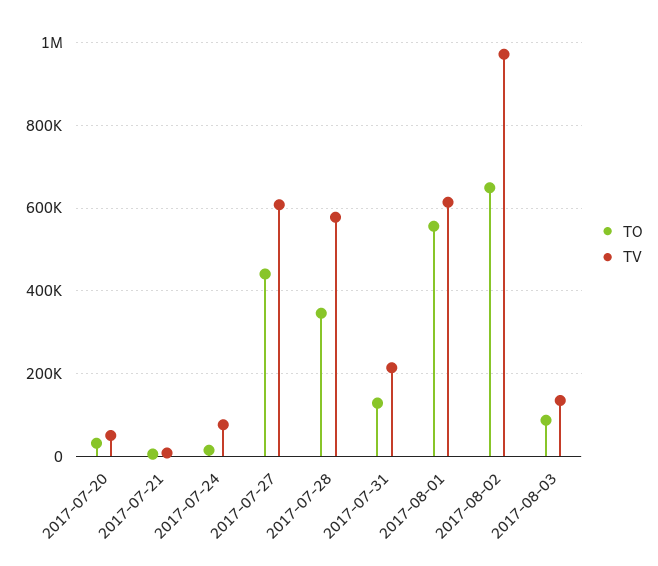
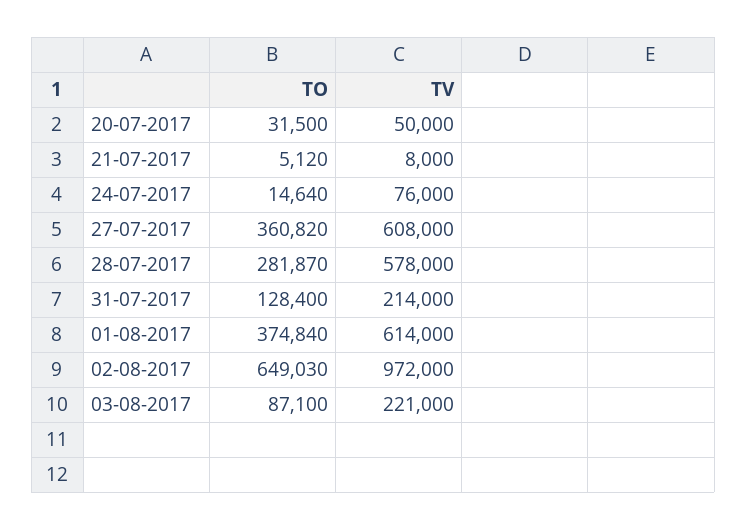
  {
    "TO": {
      "2017-07-20": 31500,
      "2017-07-21": 5120,
      "2017-07-24": 14640,
-     "2017-07-27": 440000,
+     "2017-07-27": 360820,
-     "2017-07-28": 340000,
+     "2017-07-28": 281870,
      "2017-07-31": 128400,
-     "2017-08-01": 560000,
+     "2017-08-01": 374840,
      "2017-08-02": 649030,
      "2017-08-03": 87100
    },
    "TV": {
      "2017-07-20": 50000,
      "2017-07-21": 8000,
      "2017-07-24": 76000,
      "2017-07-27": 608000,
      "2017-07-28": 578000,
      "2017-07-31": 214000,
      "2017-08-01": 614000,
      "2017-08-02": 972000,
-     "2017-08-03": 140000
+     "2017-08-03": 221000
    }
  }

